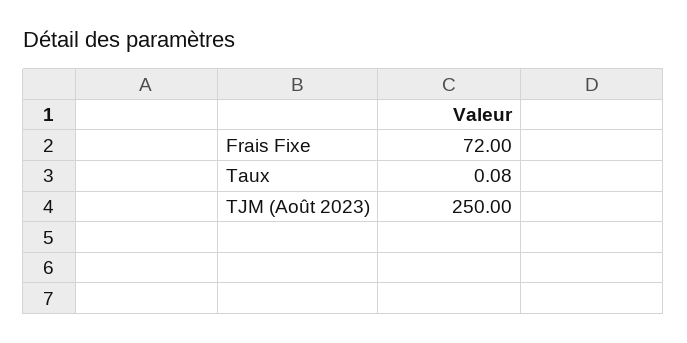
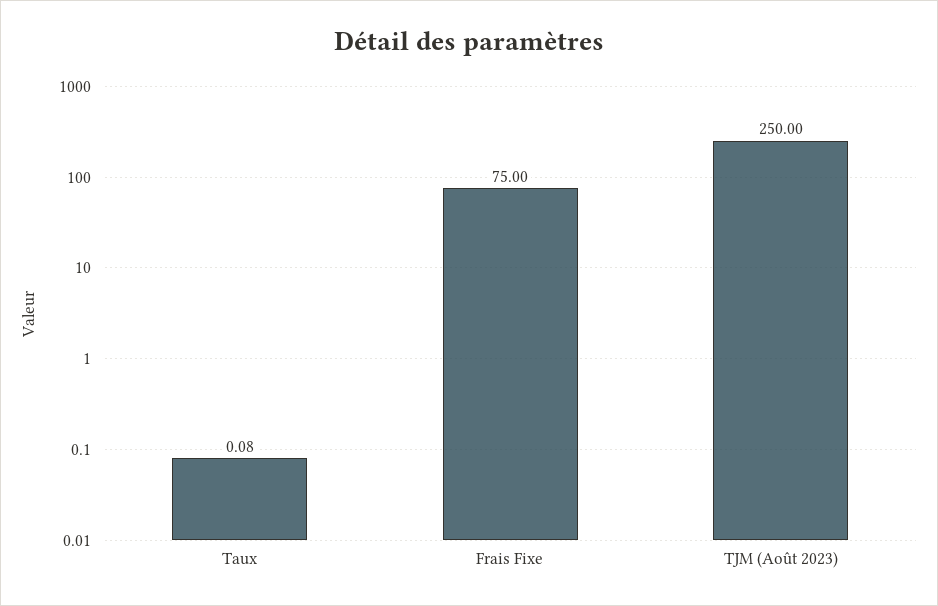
  {
-   "Frais Fixe": 72,
+   "Frais Fixe": 75,
    "Taux": 0.08,
    "TJM (Août 2023)": 250
  }

